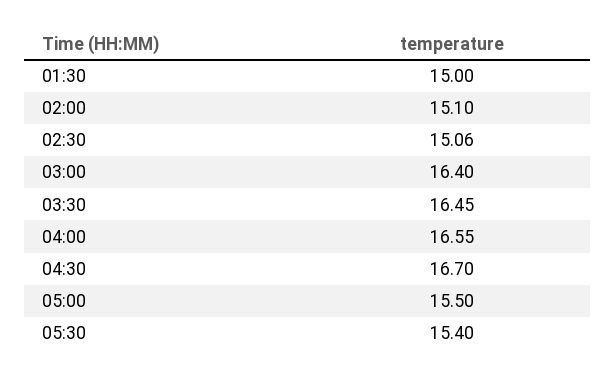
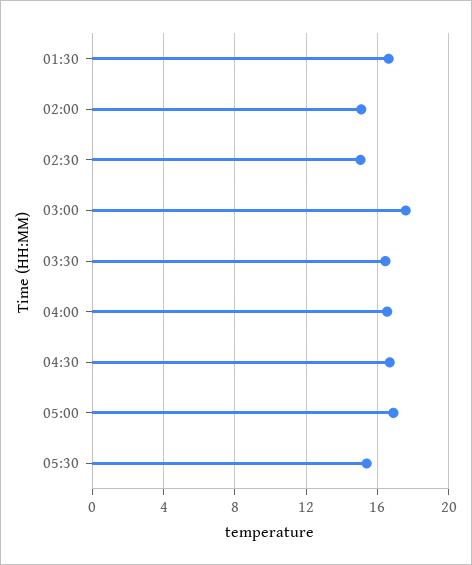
  {
-   "01:30": 15,
+   "01:30": 16.5,
    "02:00": 15.1,
    "02:30": 15.06,
-   "03:00": 16.4,
+   "03:00": 17.5,
    "03:30": 16.45,
    "04:00": 16.55,
    "04:30": 16.7,
-   "05:00": 15.5,
+   "05:00": 17,
    "05:30": 15.4
  }

